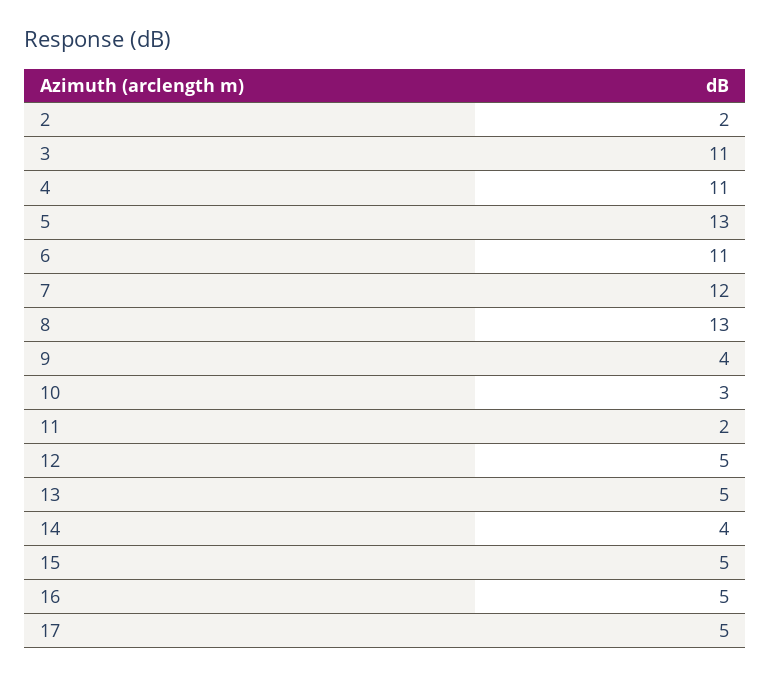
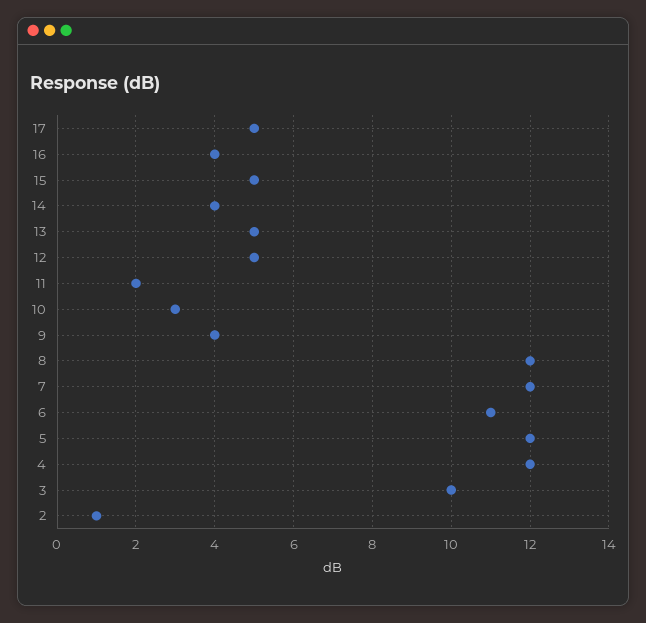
  {
-   "2": 2,
+   "2": 1,
-   "3": 11,
+   "3": 10,
-   "4": 11,
+   "4": 12,
-   "5": 13,
+   "5": 12,
    "6": 11,
    "7": 12,
-   "8": 13,
+   "8": 12,
    "9": 4,
    "10": 3,
    "11": 2,
    "12": 5,
    "13": 5,
    "14": 4,
    "15": 5,
-   "16": 5,
+   "16": 4,
    "17": 5
  }

